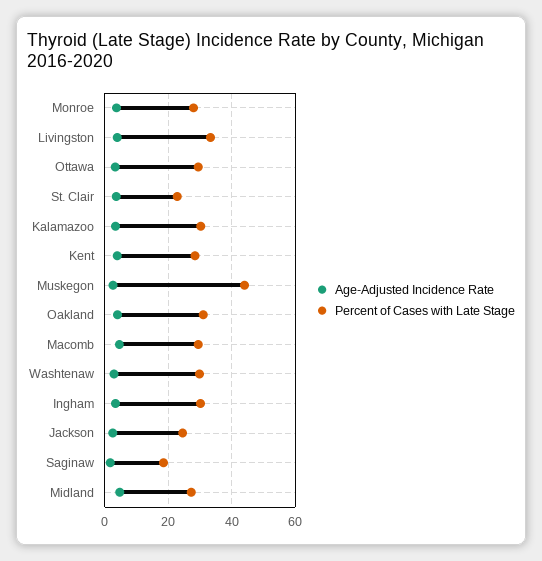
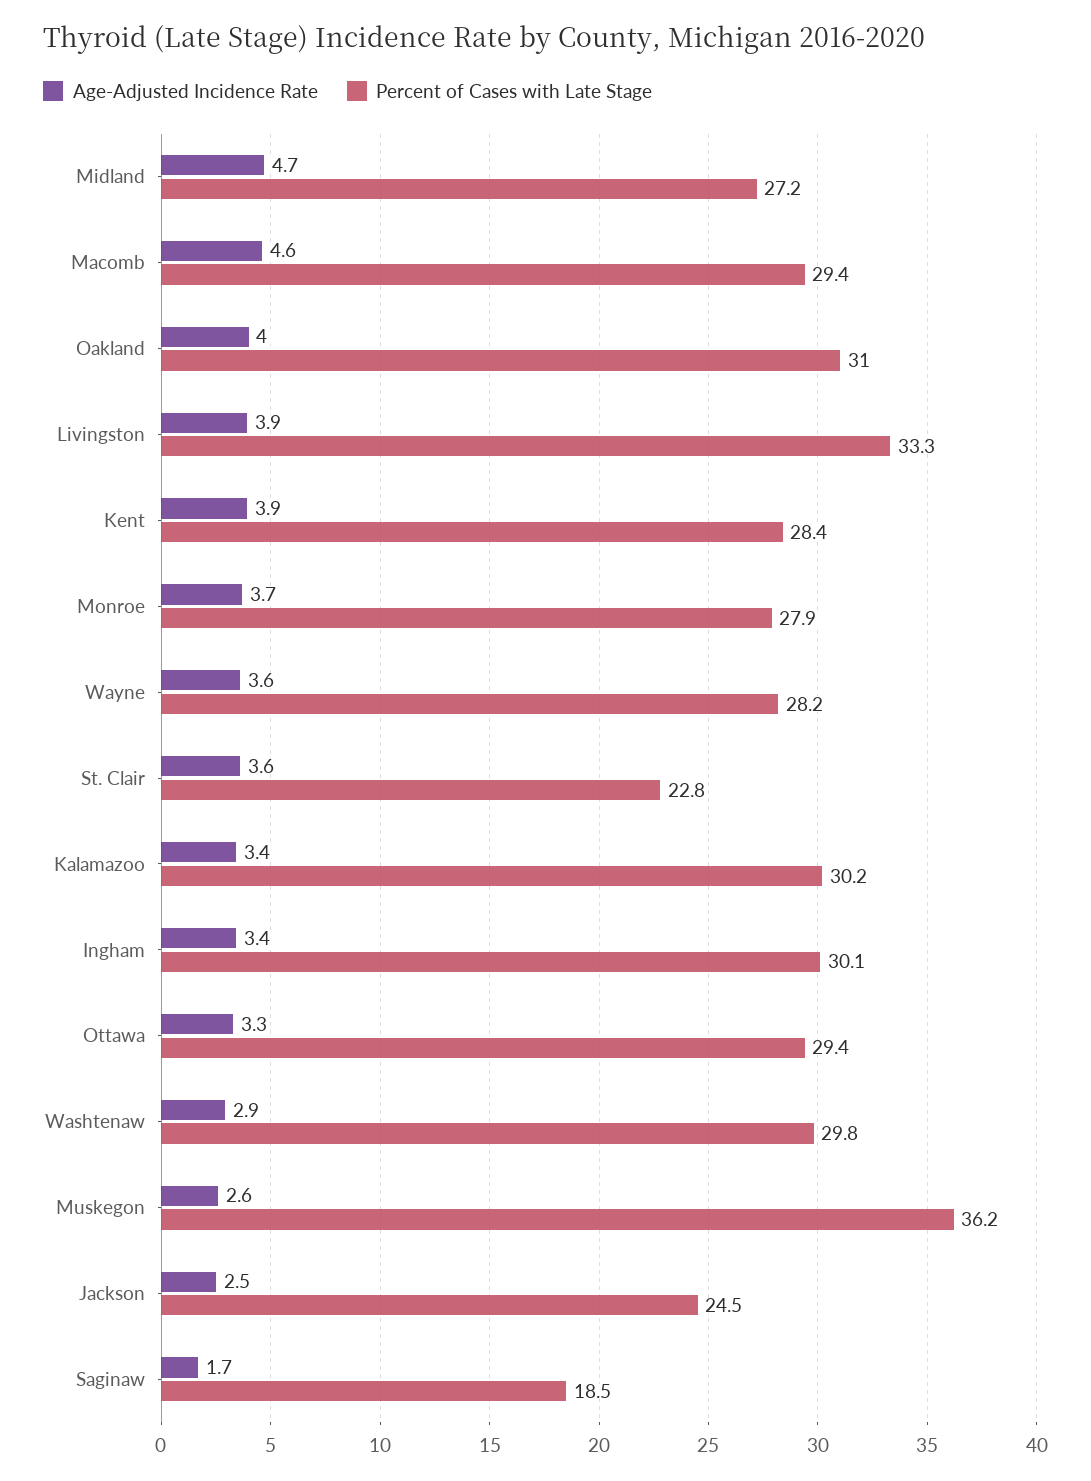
  {
    "Age-Adjusted Incidence Rate": {
      "Monroe": 3.7,
      "Livingston": 3.9,
      "Ottawa": 3.3,
      "St. Clair": 3.6,
      "Kalamazoo": 3.4,
      "Kent": 3.9,
      "Muskegon": 2.6,
      "Oakland": 4,
      "Macomb": 4.6,
      "Washtenaw": 2.9,
      "Ingham": 3.4,
      "Jackson": 2.5,
      "Saginaw": 1.7,
-     "Midland": 4.7
+     "Midland": 4.7,
+     "Wayne": 3.6
    },
    "Percent of Cases with Late Stage": {
      "Monroe": 27.9,
      "Livingston": 33.3,
      "Ottawa": 29.4,
      "St. Clair": 22.8,
      "Kalamazoo": 30.2,
      "Kent": 28.4,
-     "Muskegon": 44,
+     "Muskegon": 36.2,
      "Oakland": 31,
      "Macomb": 29.4,
      "Washtenaw": 29.8,
      "Ingham": 30.1,
      "Jackson": 24.5,
      "Saginaw": 18.5,
-     "Midland": 27.2
+     "Midland": 27.2,
+     "Wayne": 28.2
    }
  }

